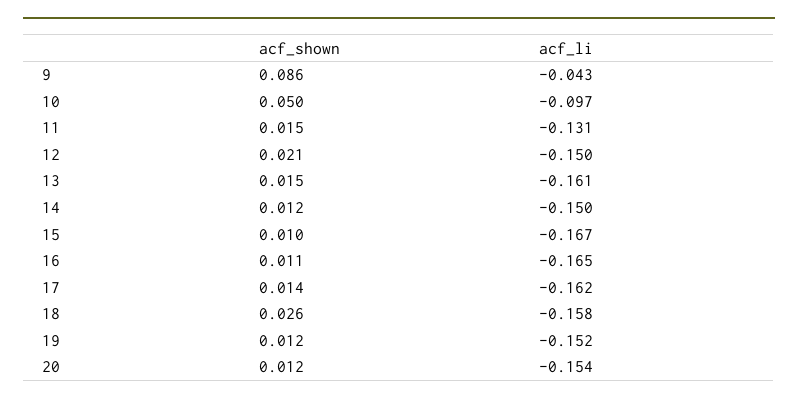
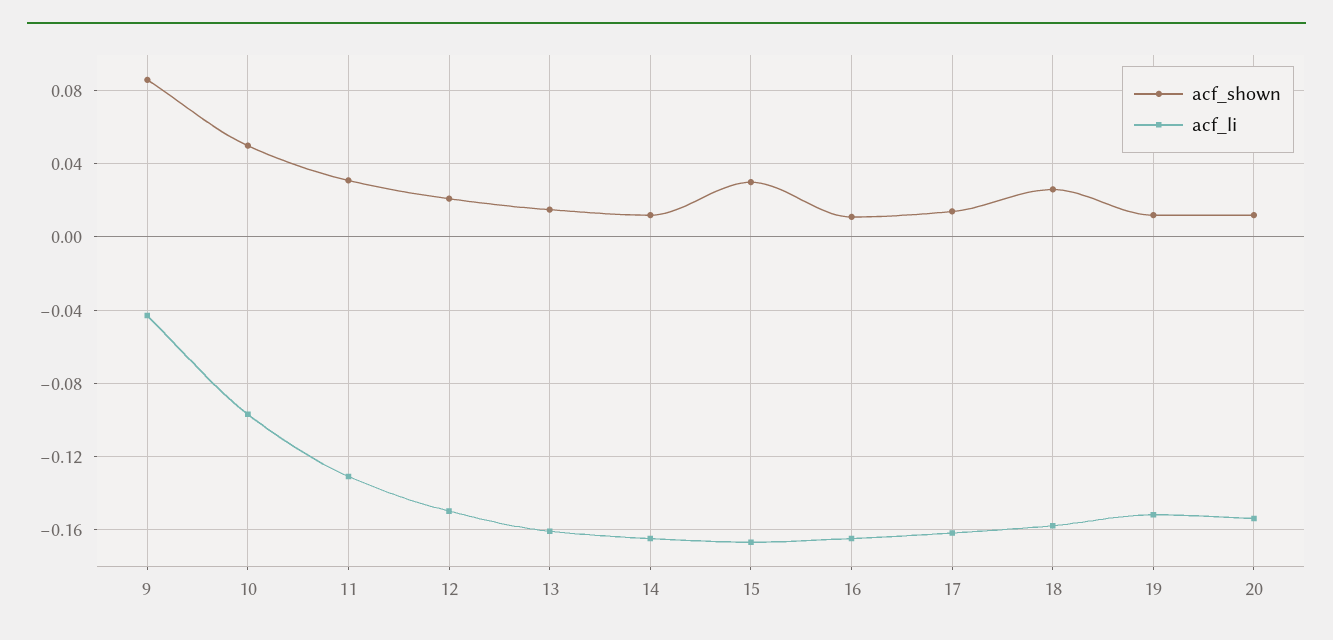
  {
    "acf_shown": {
      "9": 0.086,
      "10": 0.05,
-     "11": 0.015,
+     "11": 0.03,
      "12": 0.021,
      "13": 0.015,
      "14": 0.012,
-     "15": 0.01,
+     "15": 0.03,
      "16": 0.011,
      "17": 0.014,
      "18": 0.026,
      "19": 0.012,
      "20": 0.012
    },
    "acf_li": {
      "9": -0.043,
      "10": -0.097,
      "11": -0.131,
      "12": -0.15,
      "13": -0.161,
-     "14": -0.15,
+     "14": -0.165,
      "15": -0.167,
      "16": -0.165,
      "17": -0.162,
      "18": -0.158,
      "19": -0.152,
      "20": -0.154
    }
  }

